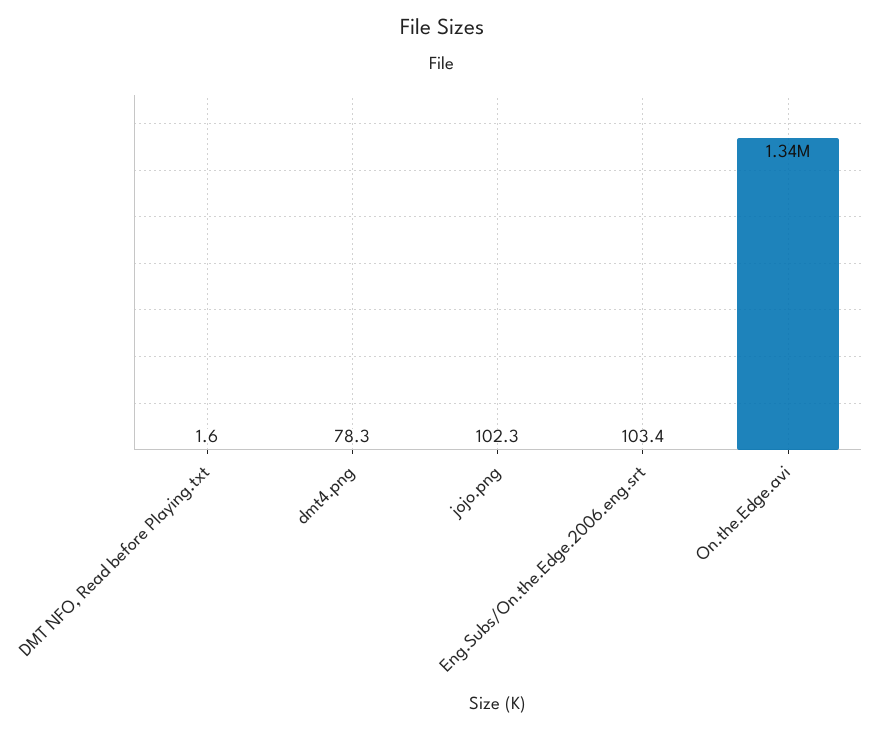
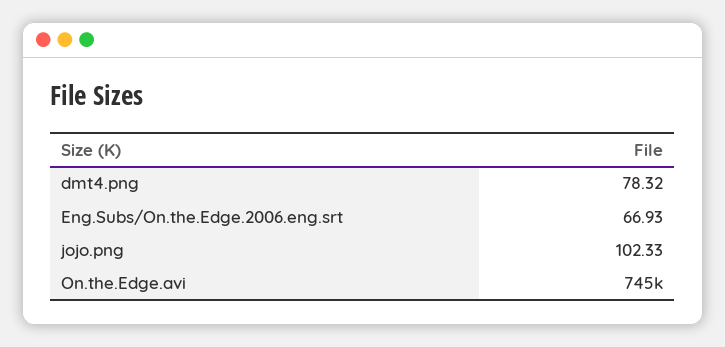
  {
-   "DMT NFO, Read before Playing.txt": 1.6,
    "dmt4.png": 78.32,
    "jojo.png": 102.33,
-   "Eng.Subs/On.the.Edge.2006.eng.srt": 103.4,
+   "Eng.Subs/On.the.Edge.2006.eng.srt": 66.93,
-   "On.the.Edge.avi": 1340000
+   "On.the.Edge.avi": 745000
  }

